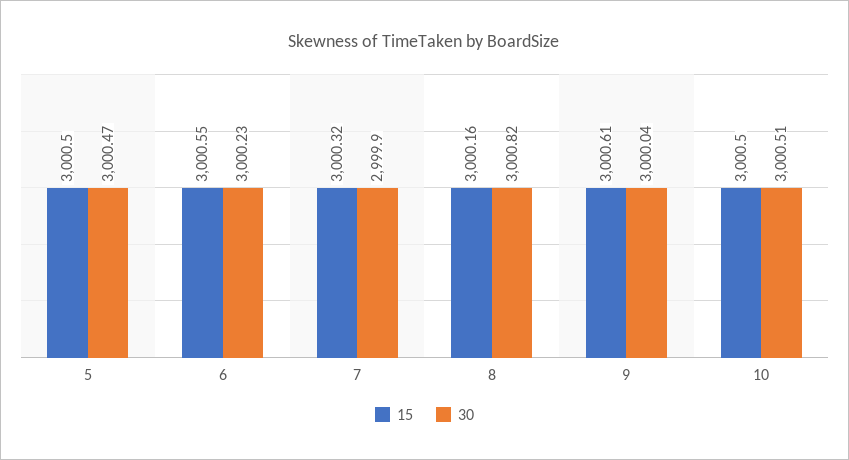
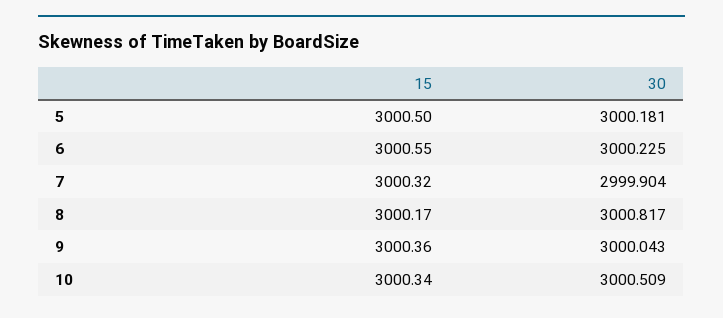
  {
    "15": {
      "5": 3000.5,
      "6": 3000.55,
      "7": 3000.32,
-     "8": 3000.16,
+     "8": 3000.17,
-     "9": 3000.61,
+     "9": 3000.36,
-     "10": 3000.5
+     "10": 3000.34
    },
    "30": {
-     "5": 3000.47,
+     "5": 3000.181,
      "6": 3000.225,
      "7": 2999.904,
      "8": 3000.817,
      "9": 3000.043,
      "10": 3000.509
    }
  }

